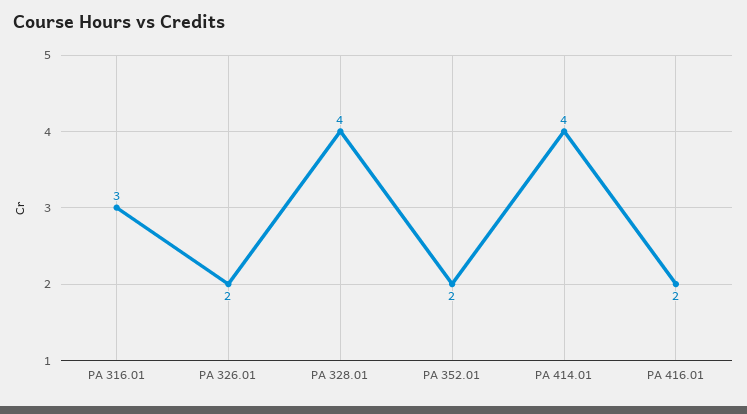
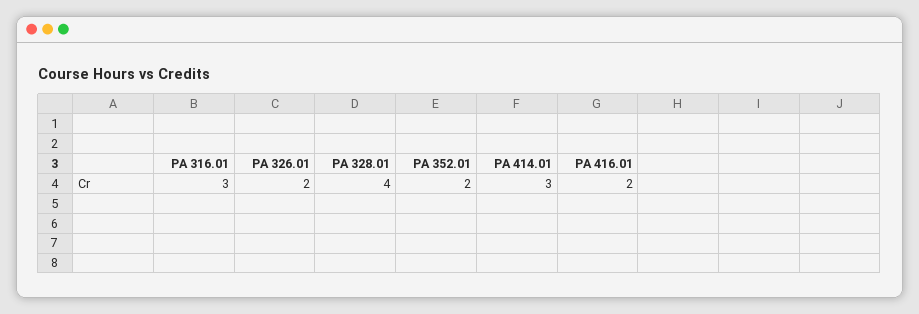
  {
    "PA 316.01": 3,
    "PA 326.01": 2,
    "PA 328.01": 4,
    "PA 352.01": 2,
-   "PA 414.01": 4,
+   "PA 414.01": 3,
    "PA 416.01": 2
  }

